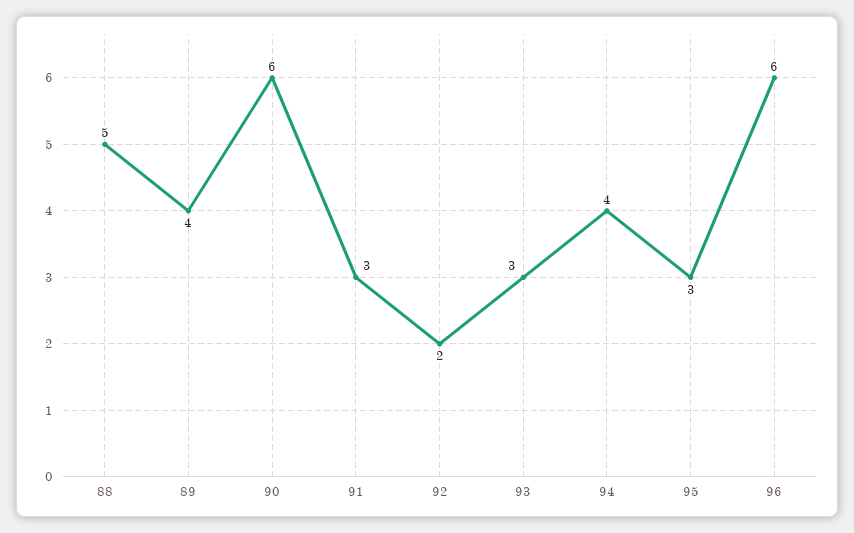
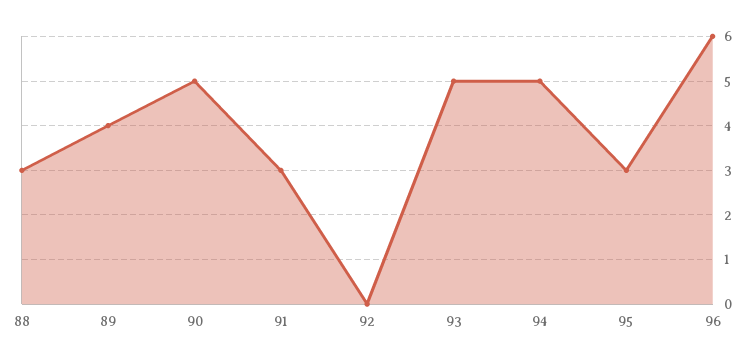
  {
-   "88": 5,
+   "88": 3,
    "89": 4,
-   "90": 6,
+   "90": 5,
    "91": 3,
-   "92": 2,
+   "92": 0,
-   "93": 3,
+   "93": 5,
-   "94": 4,
+   "94": 5,
    "95": 3,
    "96": 6
  }

